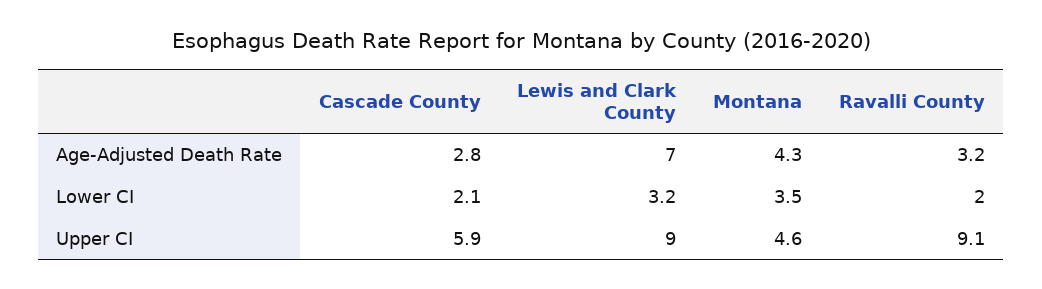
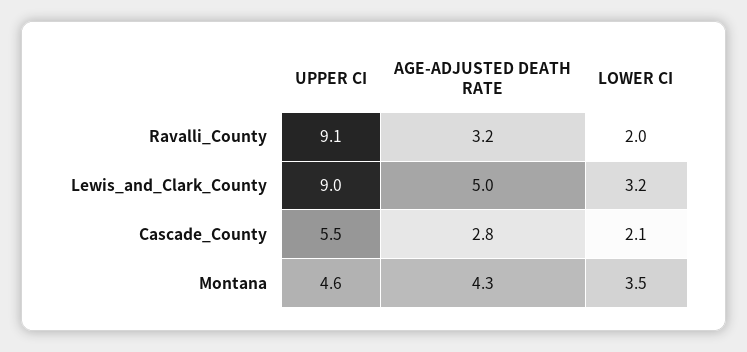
  {
    "Cascade County": {
      "Age-Adjusted Death Rate": 2.8,
      "Lower CI": 2.1,
-     "Upper CI": 5.9
+     "Upper CI": 5.5
    },
    "Lewis and Clark County": {
-     "Age-Adjusted Death Rate": 7,
+     "Age-Adjusted Death Rate": 5,
      "Lower CI": 3.2,
      "Upper CI": 9
    },
    "Montana": {
      "Age-Adjusted Death Rate": 4.3,
      "Lower CI": 3.5,
      "Upper CI": 4.6
    },
    "Ravalli County": {
      "Age-Adjusted Death Rate": 3.2,
      "Lower CI": 2,
      "Upper CI": 9.1
    }
  }

